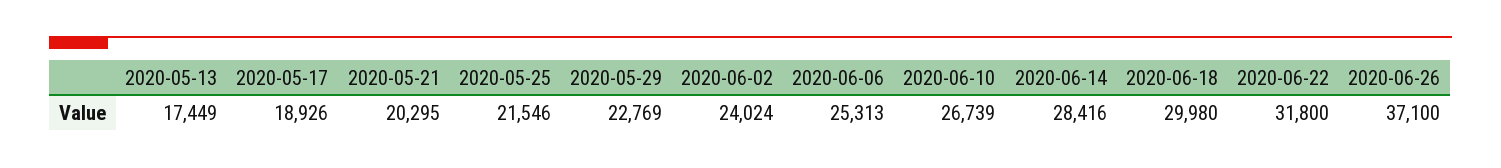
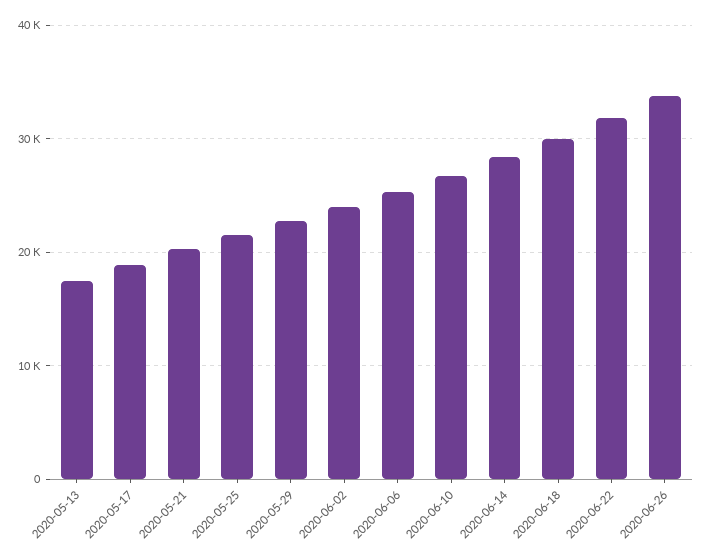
  {
    "2020-05-13": 17449,
    "2020-05-17": 18926,
    "2020-05-21": 20295,
    "2020-05-25": 21546,
    "2020-05-29": 22769,
    "2020-06-02": 24024,
    "2020-06-06": 25313,
    "2020-06-10": 26739,
    "2020-06-14": 28416,
    "2020-06-18": 29980,
    "2020-06-22": 31800,
-   "2020-06-26": 37100
+   "2020-06-26": 34000
  }

